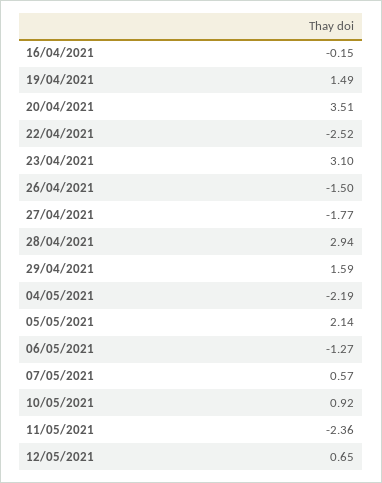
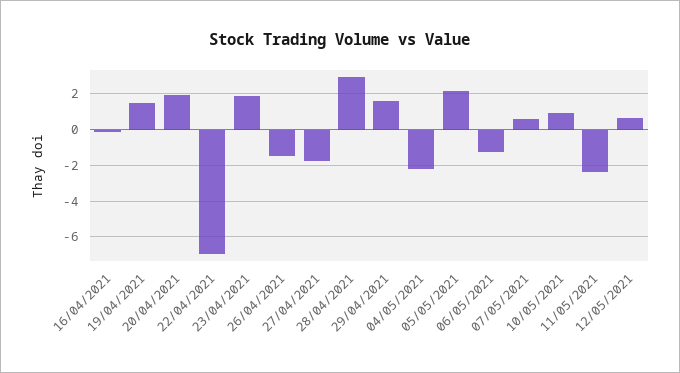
  {
    "16/04/2021": -0.15,
    "19/04/2021": 1.49,
-   "20/04/2021": 3.51,
+   "20/04/2021": 2,
-   "22/04/2021": -2.52,
+   "22/04/2021": -7,
-   "23/04/2021": 3.1,
+   "23/04/2021": 2,
    "26/04/2021": -1.5,
    "27/04/2021": -1.77,
    "28/04/2021": 2.94,
    "29/04/2021": 1.59,
    "04/05/2021": -2.19,
    "05/05/2021": 2.14,
    "06/05/2021": -1.27,
    "07/05/2021": 0.57,
    "10/05/2021": 0.92,
    "11/05/2021": -2.36,
    "12/05/2021": 0.65
  }

